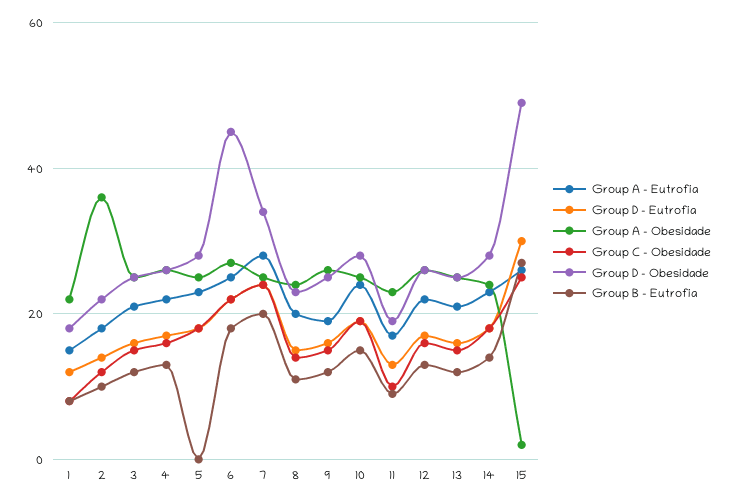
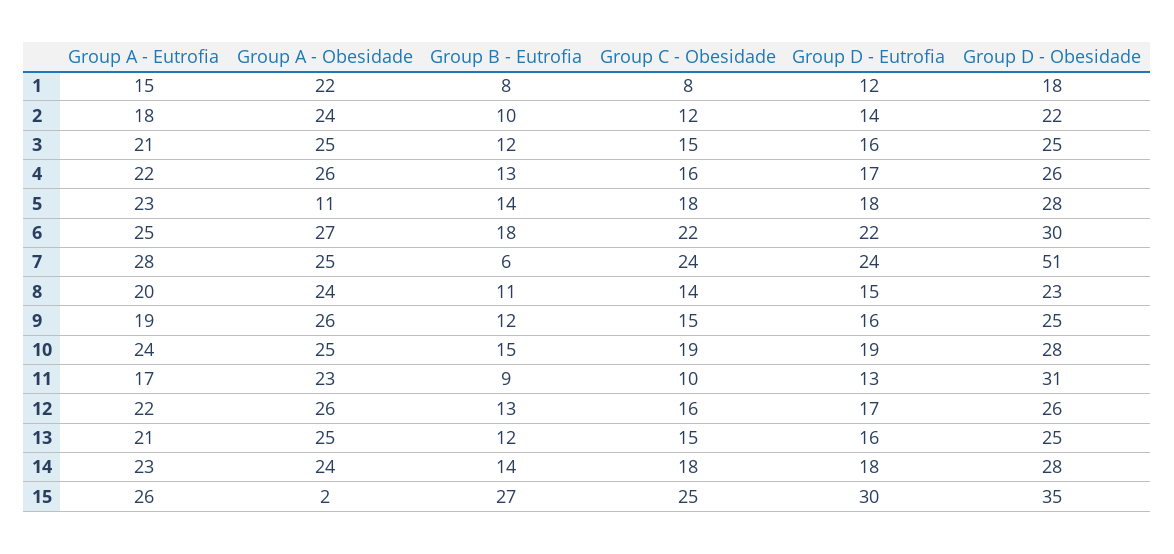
  {
    "Group A - Eutrofia": {
      "1": 15,
      "2": 18,
      "3": 21,
      "4": 22,
      "5": 23,
      "6": 25,
      "7": 28,
      "8": 20,
      "9": 19,
      "10": 24,
      "11": 17,
      "12": 22,
      "13": 21,
      "14": 23,
      "15": 26
    },
    "Group D - Eutrofia": {
      "1": 12,
      "2": 14,
      "3": 16,
      "4": 17,
      "5": 18,
      "6": 22,
      "7": 24,
      "8": 15,
      "9": 16,
      "10": 19,
      "11": 13,
      "12": 17,
      "13": 16,
      "14": 18,
      "15": 30
    },
    "Group A - Obesidade": {
      "1": 22,
-     "2": 35,
+     "2": 24,
      "3": 25,
      "4": 26,
-     "5": 25,
+     "5": 11,
      "6": 27,
      "7": 25,
      "8": 24,
      "9": 26,
      "10": 25,
      "11": 23,
      "12": 26,
      "13": 25,
      "14": 24,
      "15": 2
    },
    "Group C - Obesidade": {
      "1": 8,
      "2": 12,
      "3": 15,
      "4": 16,
      "5": 18,
      "6": 22,
      "7": 24,
      "8": 14,
      "9": 15,
      "10": 19,
      "11": 10,
      "12": 16,
      "13": 15,
      "14": 18,
      "15": 25
    },
    "Group D - Obesidade": {
      "1": 18,
      "2": 22,
      "3": 25,
      "4": 26,
      "5": 28,
-     "6": 45,
+     "6": 30,
-     "7": 35,
+     "7": 51,
      "8": 23,
      "9": 25,
      "10": 28,
-     "11": 20,
+     "11": 31,
      "12": 26,
      "13": 25,
      "14": 28,
-     "15": 50
+     "15": 35
    },
    "Group B - Eutrofia": {
      "1": 8,
      "2": 10,
      "3": 12,
      "4": 13,
-     "5": 0,
+     "5": 14,
      "6": 18,
-     "7": 20,
+     "7": 6,
      "8": 11,
      "9": 12,
      "10": 15,
      "11": 9,
      "12": 13,
      "13": 12,
      "14": 14,
      "15": 27
    }
  }

